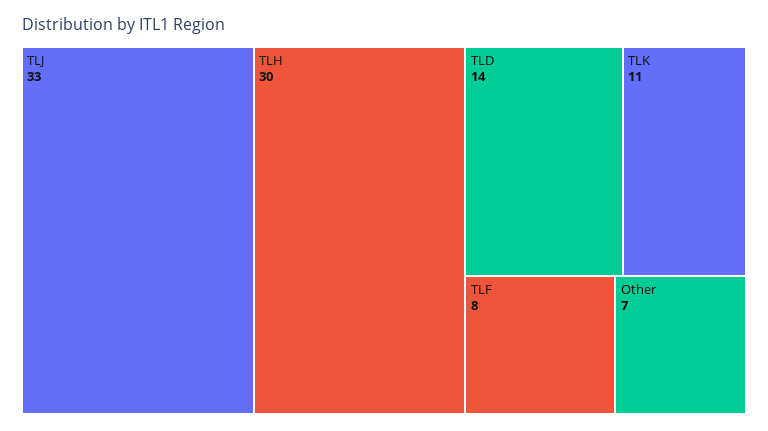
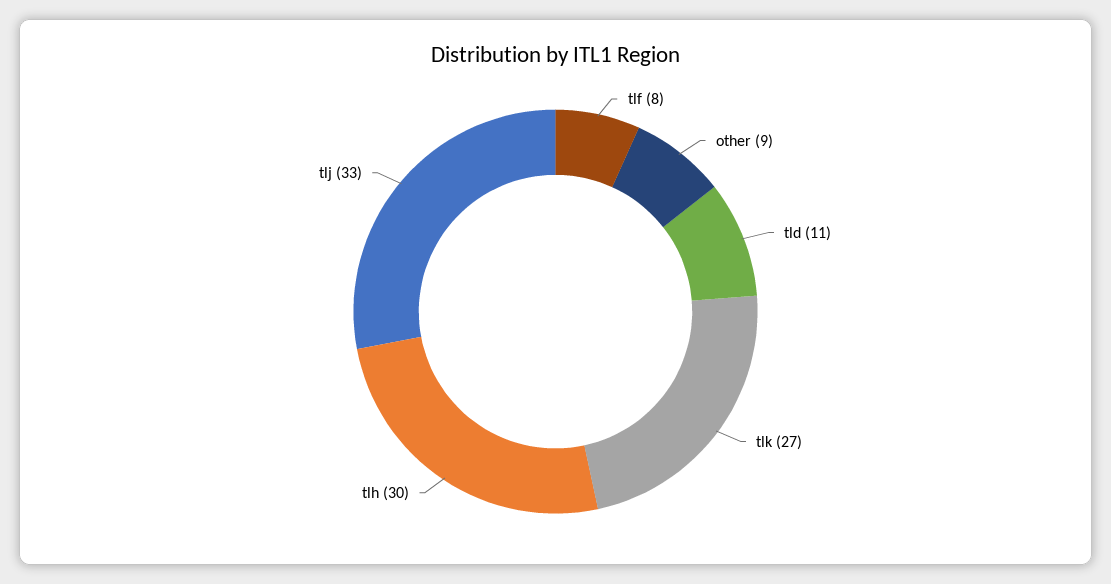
  {
    "TLJ": 33,
    "TLH": 30,
-   "TLD": 14,
+   "TLD": 11,
-   "TLK": 11,
+   "TLK": 27,
    "TLF": 8,
-   "Other": 7
+   "Other": 9
  }

